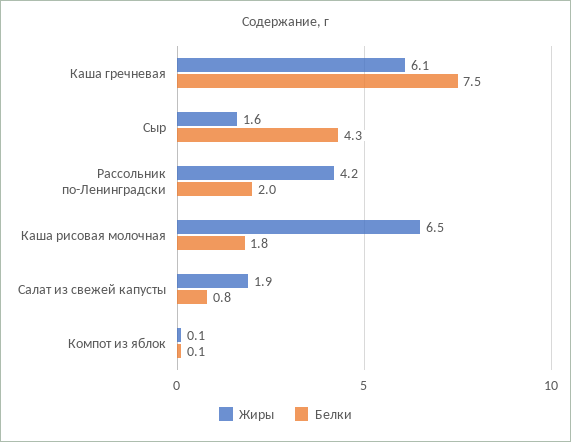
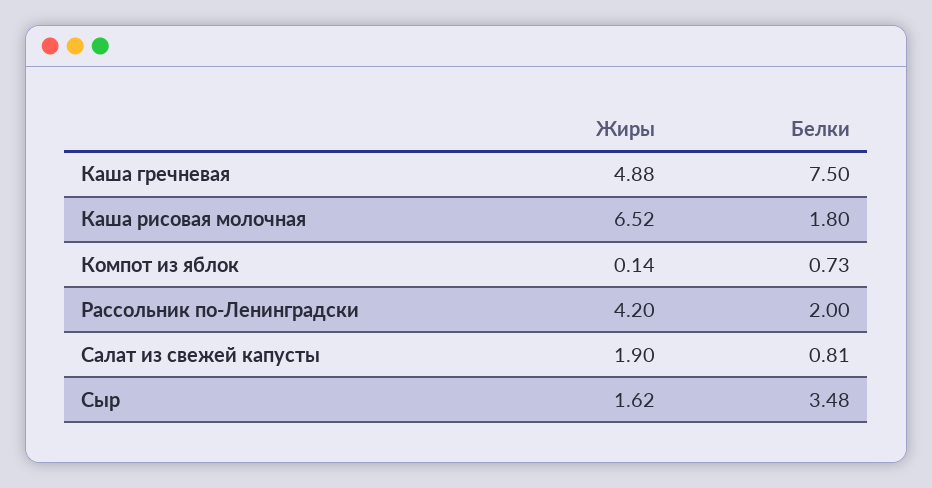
  {
    "Жиры": {
-     "Каша гречневая": 6.1,
+     "Каша гречневая": 4.88,
      "Сыр": 1.62,
      "Рассольник по-Ленинградски": 4.2,
      "Каша рисовая молочная": 6.52,
      "Салат из свежей капусты": 1.9,
      "Компот из яблок": 0.14
    },
    "Белки": {
      "Каша гречневая": 7.5,
-     "Сыр": 4.3,
+     "Сыр": 3.48,
      "Рассольник по-Ленинградски": 2,
      "Каша рисовая молочная": 1.8,
      "Салат из свежей капусты": 0.81,
-     "Компот из яблок": 0.1
+     "Компот из яблок": 0.73
    }
  }

